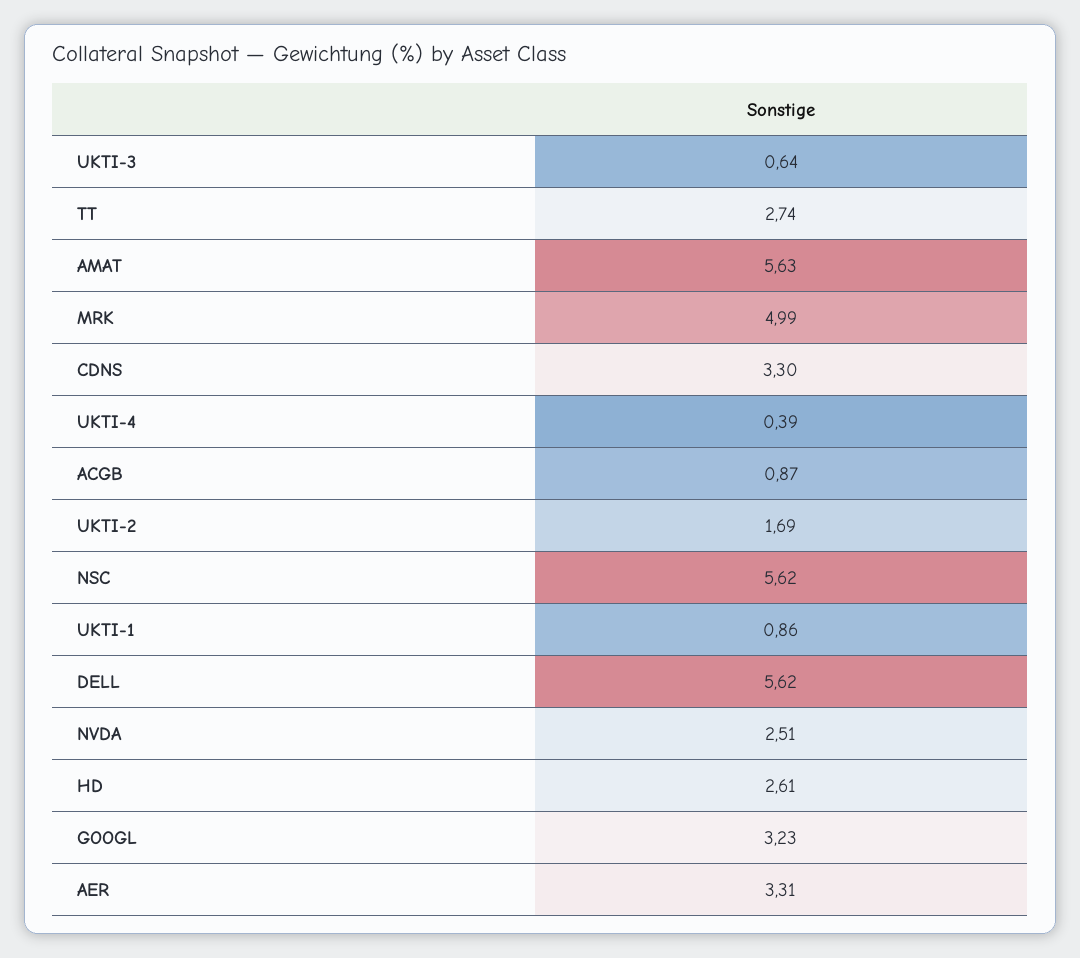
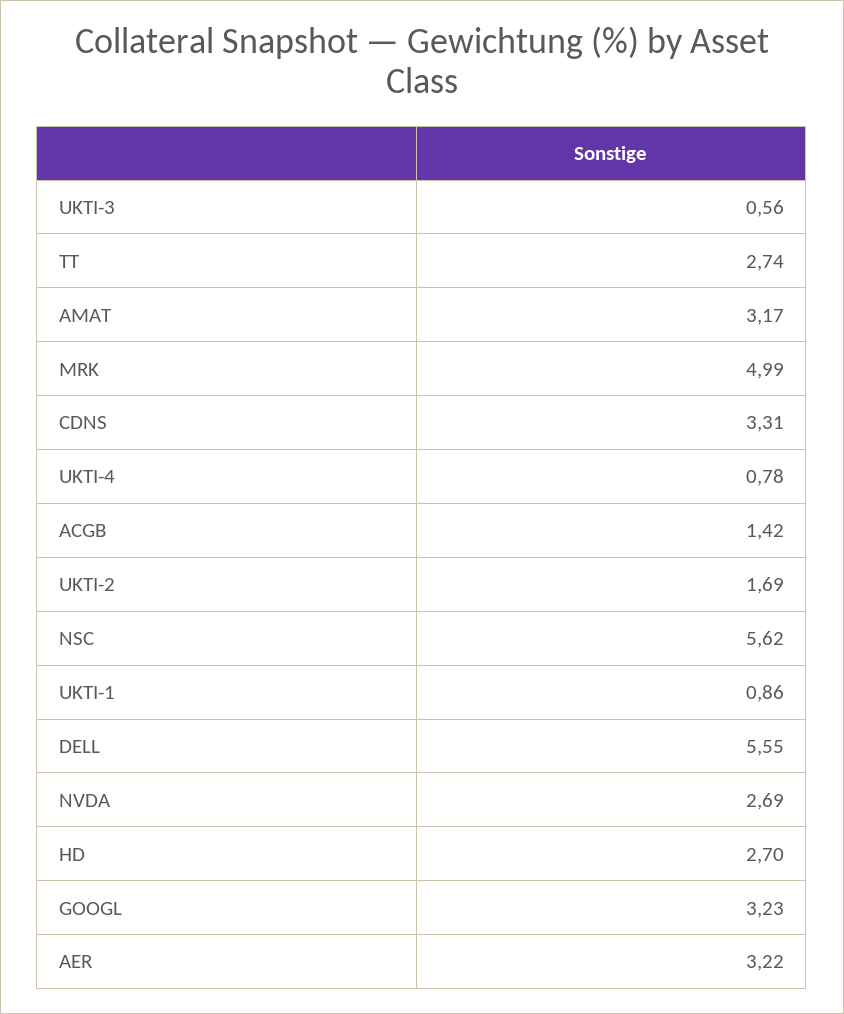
  {
-   "UKTI-3": 0.64,
+   "UKTI-3": 0.56,
    "TT": 2.74,
-   "AMAT": 5.63,
+   "AMAT": 3.17,
    "MRK": 4.99,
-   "CDNS": 3.3,
+   "CDNS": 3.31,
-   "UKTI-4": 0.39,
+   "UKTI-4": 0.78,
-   "ACGB": 0.87,
+   "ACGB": 1.42,
    "UKTI-2": 1.69,
    "NSC": 5.62,
    "UKTI-1": 0.86,
-   "DELL": 5.62,
+   "DELL": 5.55,
-   "NVDA": 2.51,
+   "NVDA": 2.69,
-   "HD": 2.61,
+   "HD": 2.7,
    "GOOGL": 3.23,
-   "AER": 3.31
+   "AER": 3.22
  }

